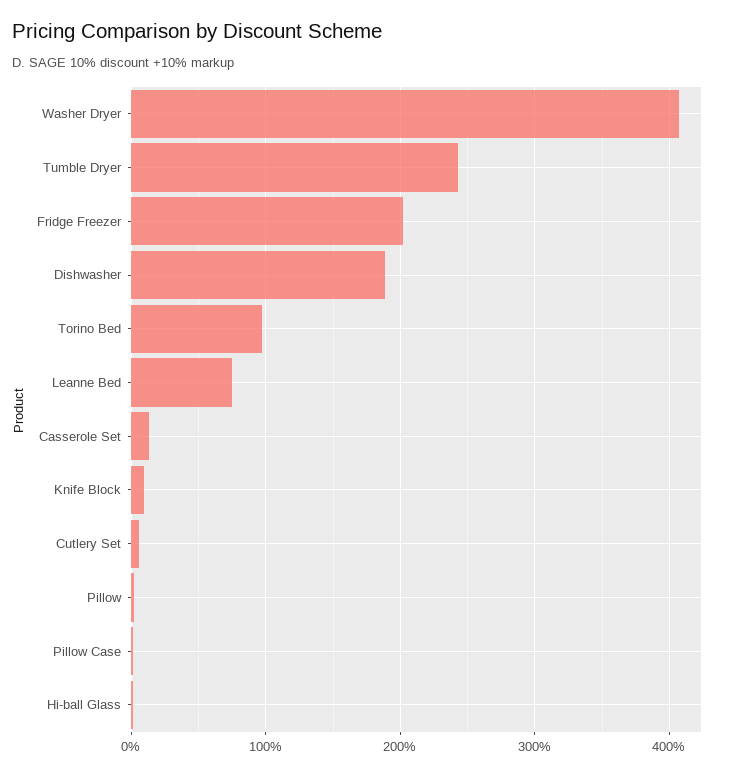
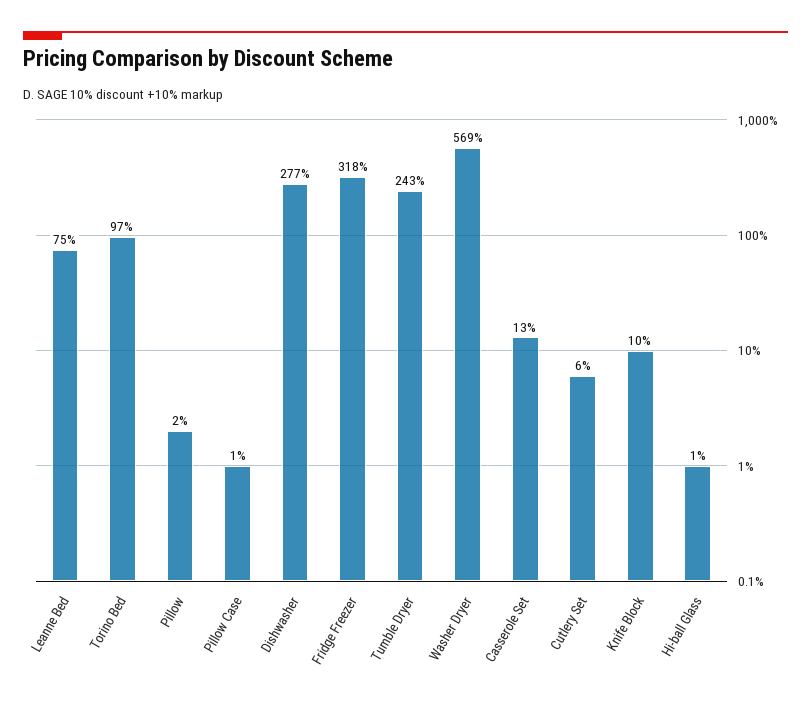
  {
-   "Washer Dryer": 410,
+   "Washer Dryer": 569,
    "Tumble Dryer": 243,
-   "Fridge Freezer": 200,
+   "Fridge Freezer": 318,
-   "Dishwasher": 190,
+   "Dishwasher": 277,
    "Torino Bed": 97,
    "Leanne Bed": 75,
    "Casserole Set": 13,
    "Knife Block": 10,
    "Cutlery Set": 6,
    "Pillow": 2,
    "Pillow Case": 1,
    "Hi-ball Glass": 1
  }

